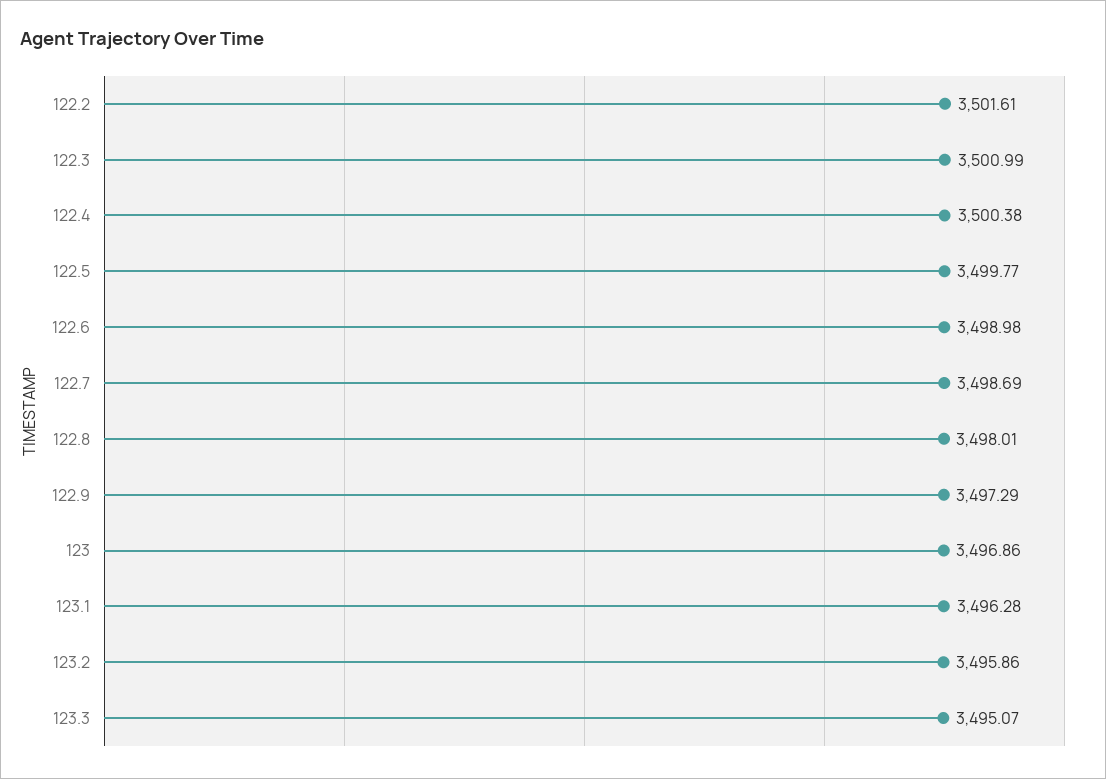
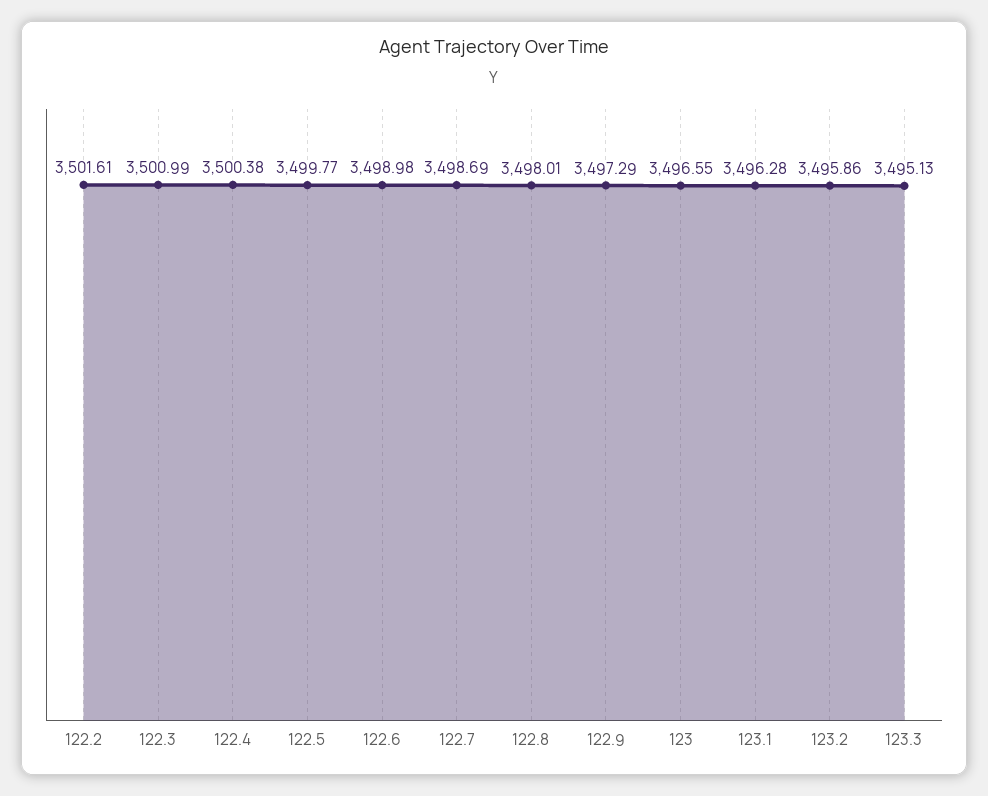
  {
    "122.2": 3501.61,
    "122.3": 3500.99,
    "122.4": 3500.38,
    "122.5": 3499.77,
    "122.6": 3498.98,
    "122.7": 3498.69,
    "122.8": 3498.01,
    "122.9": 3497.29,
-   "123": 3496.86,
+   "123": 3496.55,
    "123.1": 3496.28,
    "123.2": 3495.86,
-   "123.3": 3495.07
+   "123.3": 3495.13
  }

